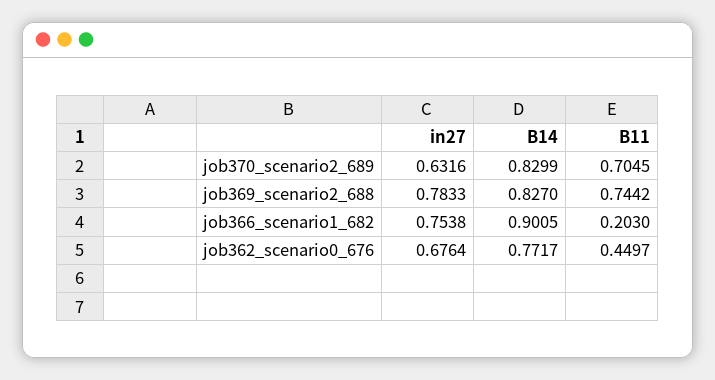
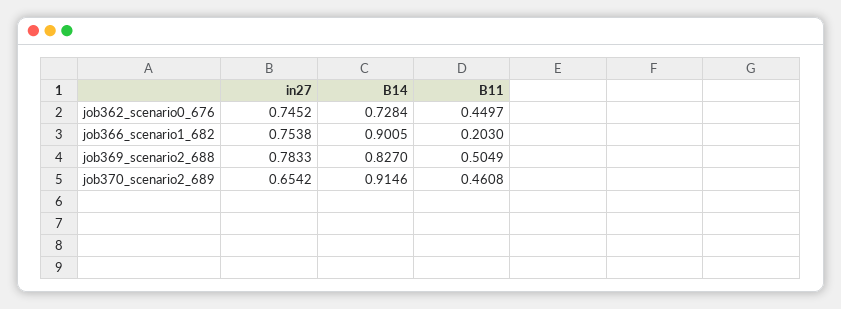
  {
    "in27": {
-     "job370_scenario2_689": 0.6316,
+     "job370_scenario2_689": 0.6542,
      "job369_scenario2_688": 0.7833,
      "job366_scenario1_682": 0.7538,
-     "job362_scenario0_676": 0.6764
+     "job362_scenario0_676": 0.7452
    },
    "B14": {
-     "job370_scenario2_689": 0.8299,
+     "job370_scenario2_689": 0.9146,
      "job369_scenario2_688": 0.827,
      "job366_scenario1_682": 0.9005,
-     "job362_scenario0_676": 0.7717
+     "job362_scenario0_676": 0.7284
    },
    "B11": {
-     "job370_scenario2_689": 0.7045,
+     "job370_scenario2_689": 0.4608,
-     "job369_scenario2_688": 0.7442,
+     "job369_scenario2_688": 0.5049,
      "job366_scenario1_682": 0.203,
      "job362_scenario0_676": 0.4497
    }
  }

